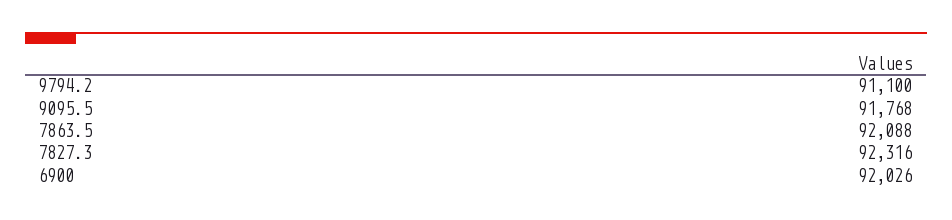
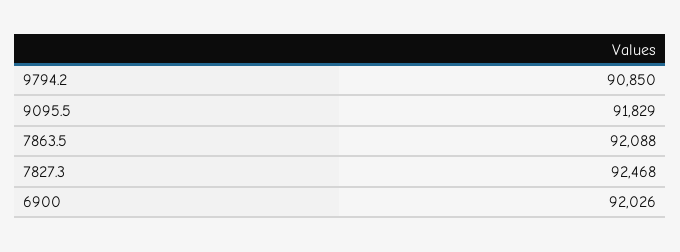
  {
-   "9794.2": 91100,
+   "9794.2": 90850,
-   "9095.5": 91768,
+   "9095.5": 91829,
    "7863.5": 92088,
-   "7827.3": 92316,
+   "7827.3": 92468,
    "6900": 92026
  }

